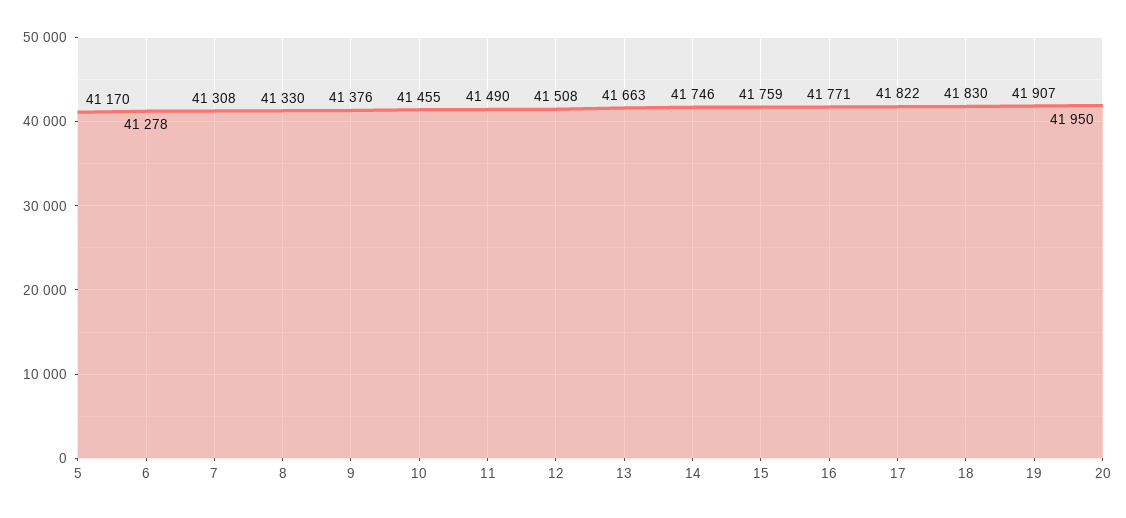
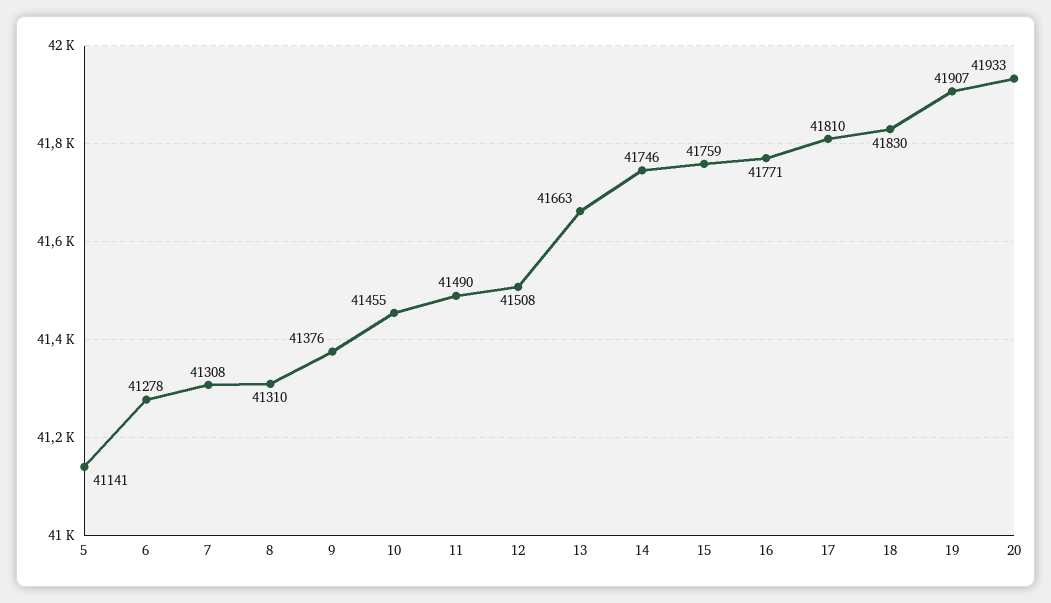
  {
-   "5": 41170,
+   "5": 41141,
    "6": 41278,
    "7": 41308,
-   "8": 41330,
+   "8": 41310,
    "9": 41376,
    "10": 41455,
    "11": 41490,
    "12": 41508,
    "13": 41663,
    "14": 41746,
    "15": 41759,
    "16": 41771,
-   "17": 41822,
+   "17": 41810,
    "18": 41830,
    "19": 41907,
-   "20": 41950
+   "20": 41933
  }

